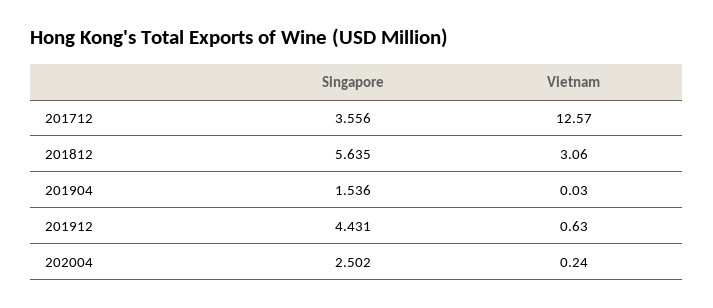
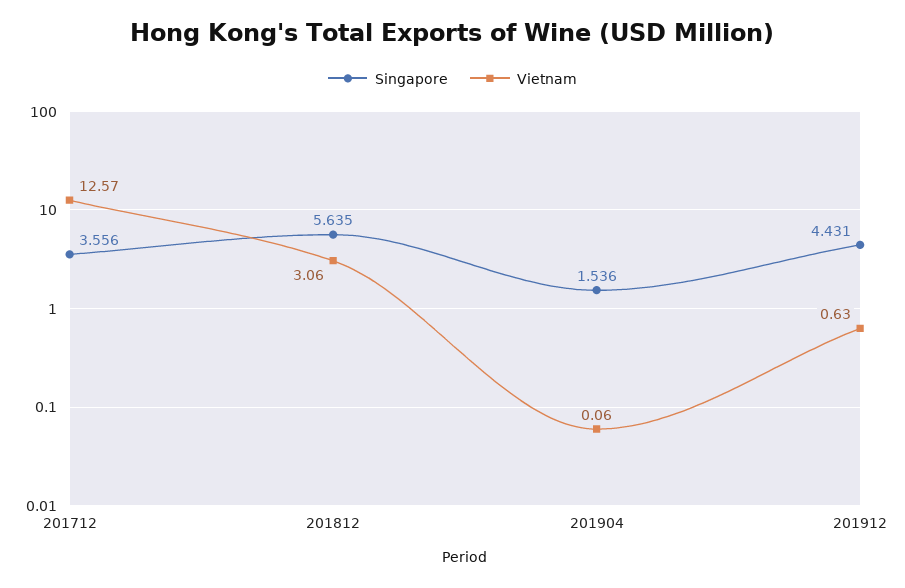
  {
    "Singapore": {
      "201712": 3.556,
      "201812": 5.635,
      "201904": 1.536,
-     "201912": 4.431,
+     "201912": 4.431
-     "202004": 2.502
    },
    "Vietnam": {
      "201712": 12.57,
      "201812": 3.06,
-     "201904": 0.03,
+     "201904": 0.06,
-     "201912": 0.63,
+     "201912": 0.63
-     "202004": 0.24
    }
  }

